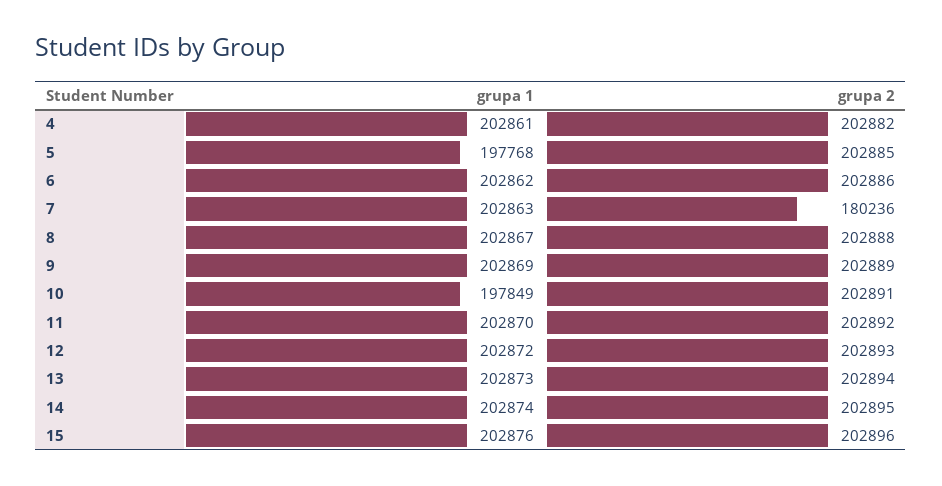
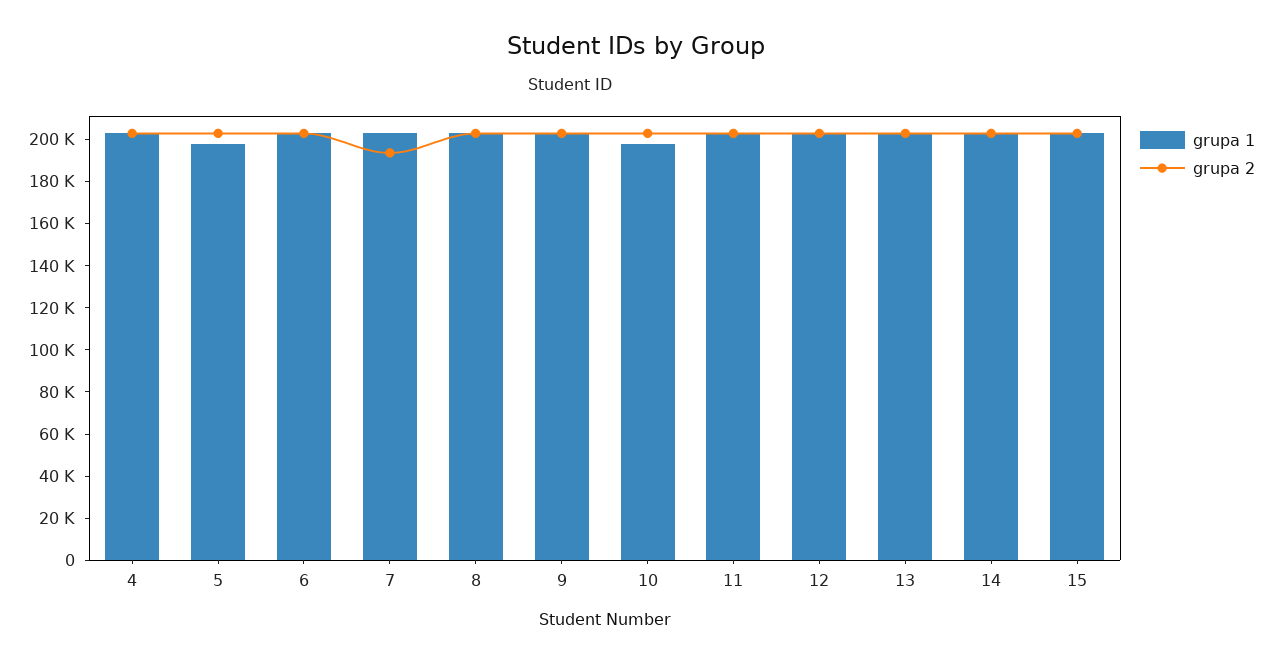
  {
    "grupa 1": {
      "4": 202861,
      "5": 197768,
      "6": 202862,
      "7": 202863,
      "8": 202867,
      "9": 202869,
      "10": 197849,
      "11": 202870,
      "12": 202872,
      "13": 202873,
      "14": 202874,
      "15": 202876
    },
    "grupa 2": {
      "4": 202882,
      "5": 202885,
      "6": 202886,
-     "7": 180236,
+     "7": 195000,
      "8": 202888,
      "9": 202889,
      "10": 202891,
      "11": 202892,
      "12": 202893,
      "13": 202894,
      "14": 202895,
      "15": 202896
    }
  }

